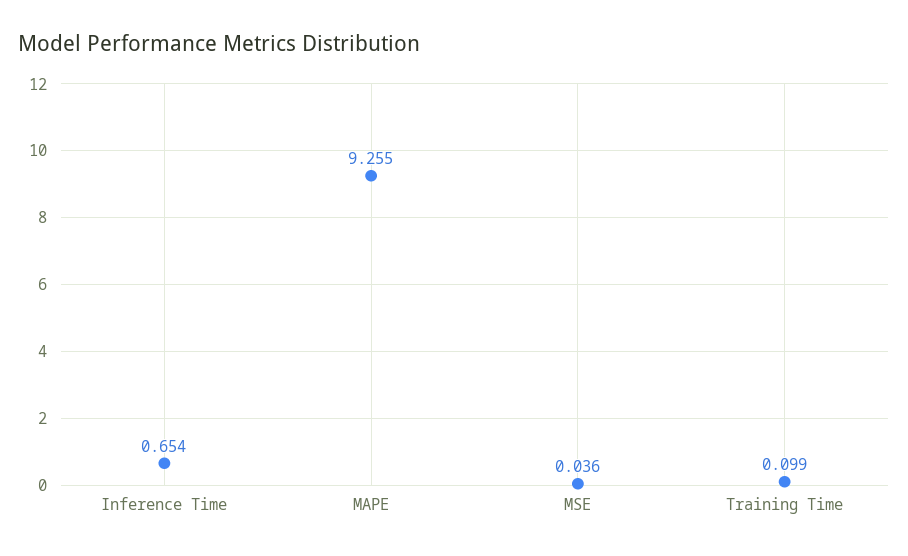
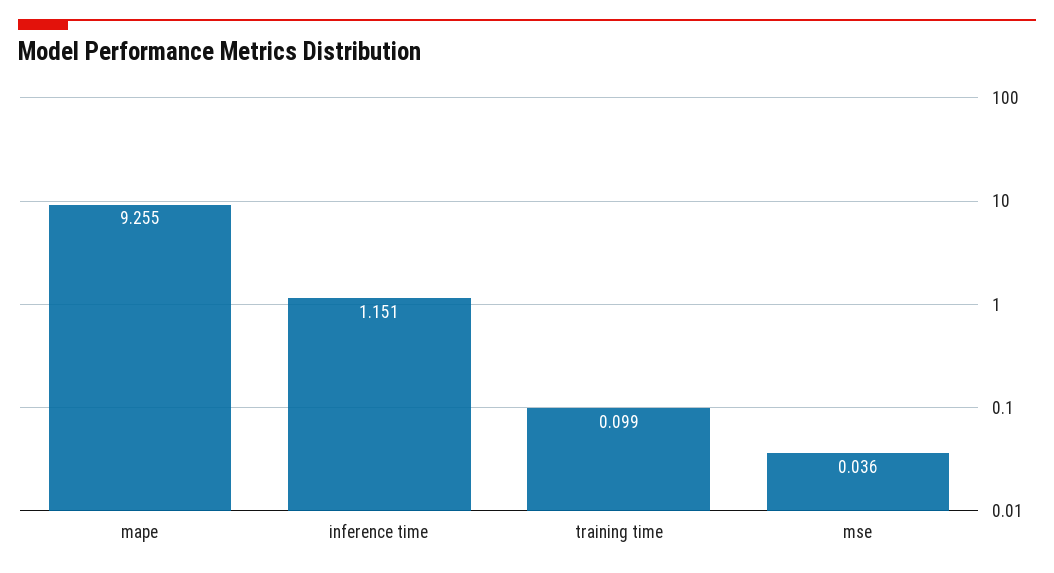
  {
-   "Inference Time": 0.654,
+   "Inference Time": 1.151,
    "MAPE": 9.255,
    "MSE": 0.036,
    "Training Time": 0.099
  }

